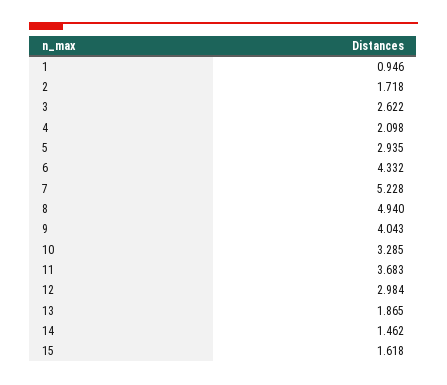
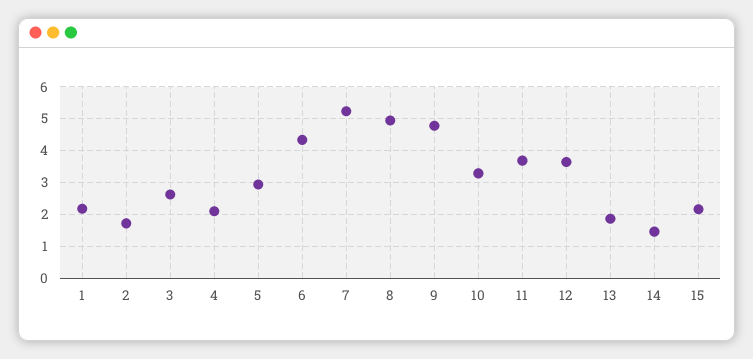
  {
-   "1": 0.946,
+   "1": 2.2,
    "2": 1.718,
    "3": 2.622,
    "4": 2.098,
    "5": 2.935,
    "6": 4.332,
    "7": 5.228,
    "8": 4.94,
-   "9": 4.043,
+   "9": 4.8,
    "10": 3.285,
    "11": 3.683,
-   "12": 2.984,
+   "12": 3.6,
    "13": 1.865,
    "14": 1.462,
-   "15": 1.618
+   "15": 2.2
  }

